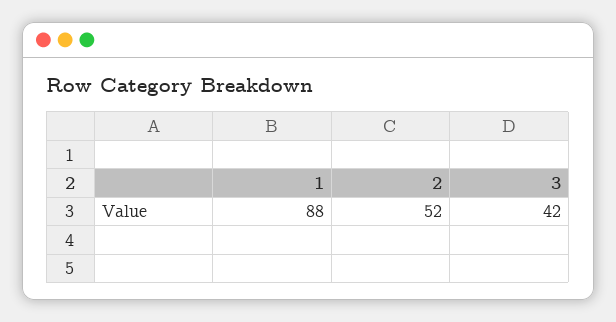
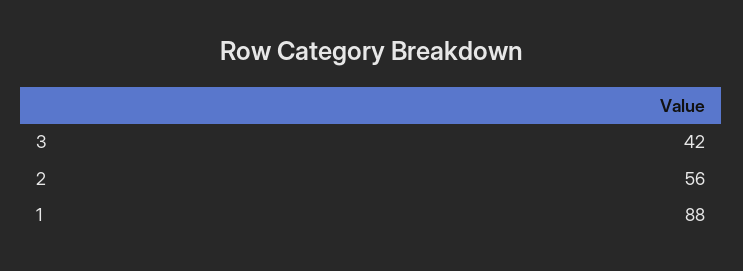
  {
    "1": 88,
-   "2": 52,
+   "2": 56,
    "3": 42
  }

